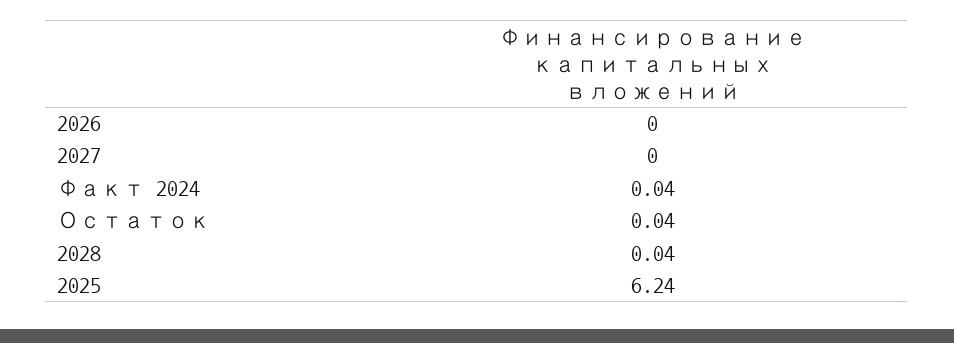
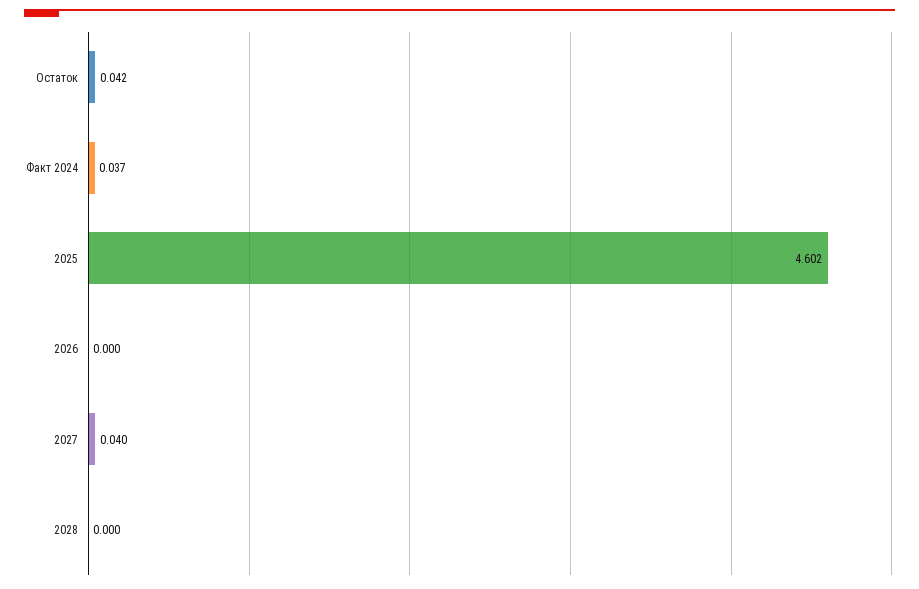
  {
    "2026": 0,
-   "2027": 0,
+   "2027": 0.04,
    "Факт 2024": 0.037,
    "Остаток": 0.042,
-   "2028": 0.04,
+   "2028": 0,
-   "2025": 6.24
+   "2025": 4.602
  }

